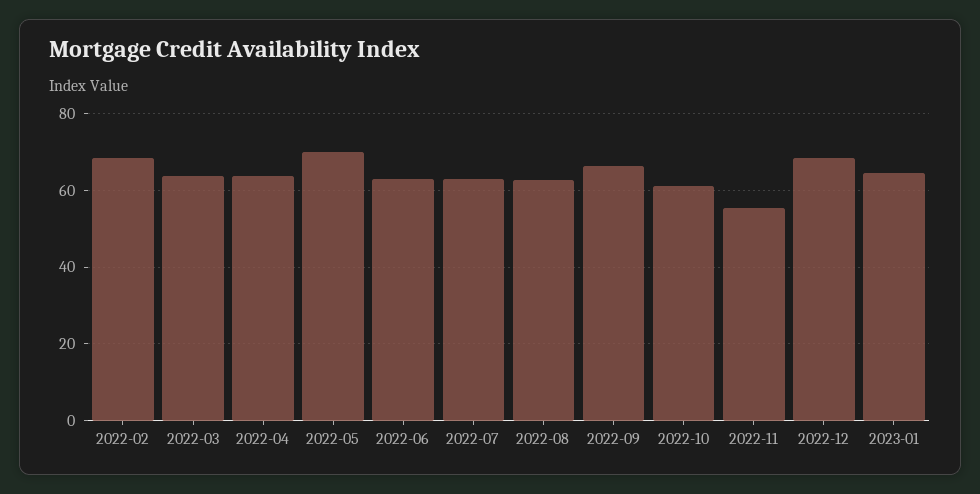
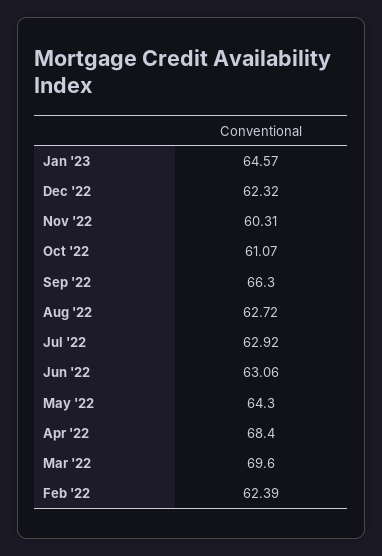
  {
-   "2022-02": 68,
+   "2022-02": 62.39,
-   "2022-03": 64,
+   "2022-03": 69.6,
-   "2022-04": 64,
+   "2022-04": 68.4,
-   "2022-05": 70,
+   "2022-05": 64.3,
    "2022-06": 63.06,
    "2022-07": 62.92,
    "2022-08": 62.72,
    "2022-09": 66.3,
    "2022-10": 61.07,
-   "2022-11": 56,
+   "2022-11": 60.31,
-   "2022-12": 68,
+   "2022-12": 62.32,
    "2023-01": 64.57
  }

